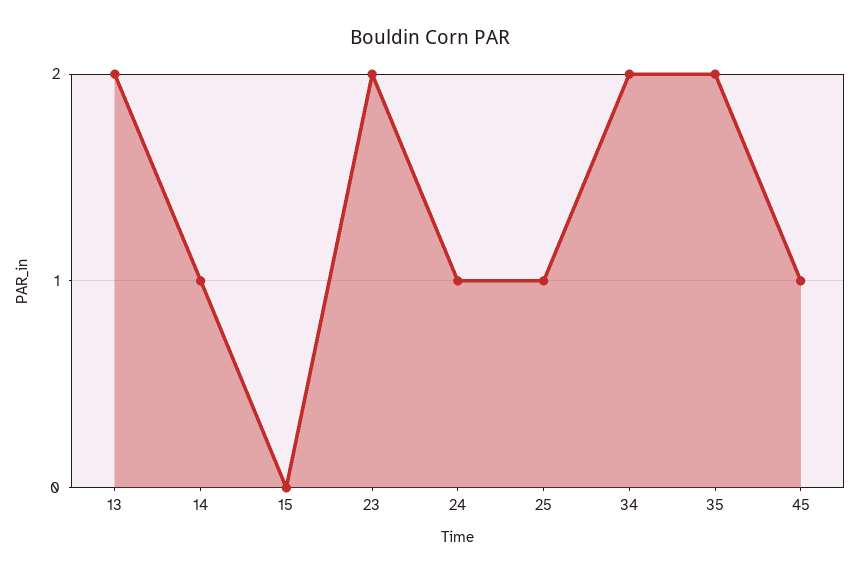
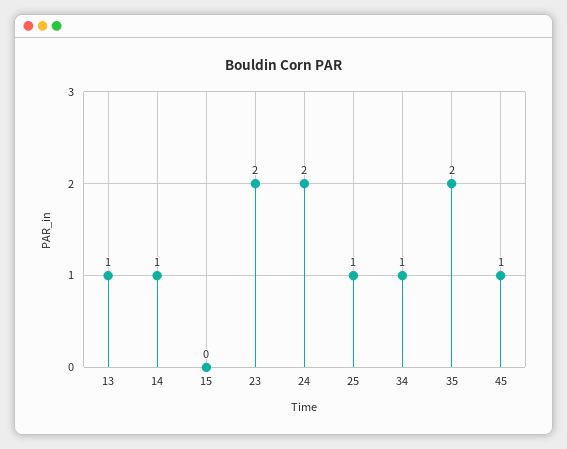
  {
-   "13": 2,
+   "13": 1,
    "14": 1,
    "15": 0,
    "23": 2,
-   "24": 1,
+   "24": 2,
    "25": 1,
-   "34": 2,
+   "34": 1,
    "35": 2,
    "45": 1
  }

